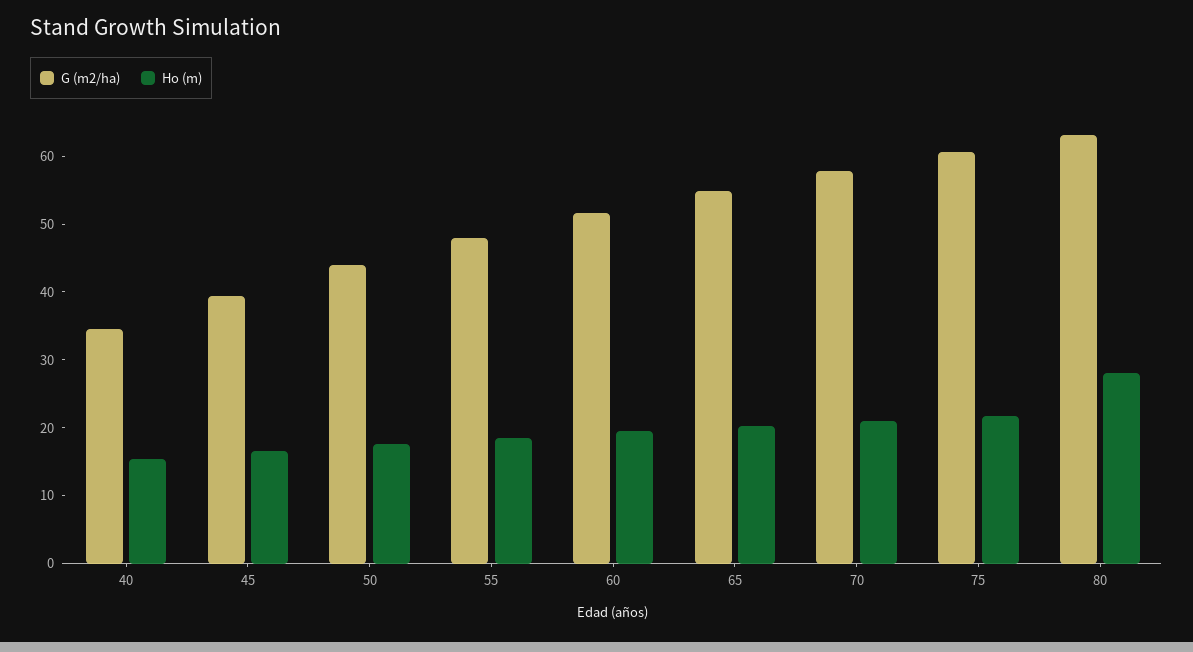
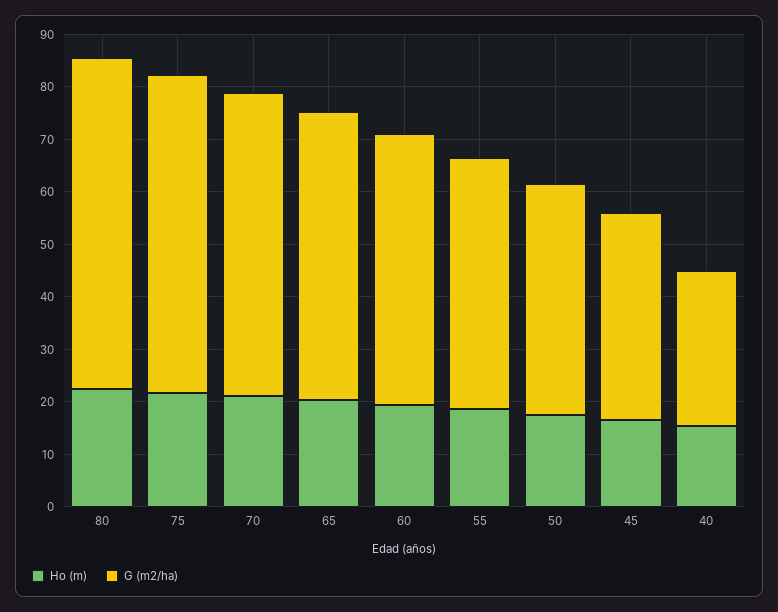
  {
    "G (m2/ha)": {
-     "40": 34,
+     "40": 30,
      "45": 40,
      "50": 44,
      "55": 48,
      "60": 52,
      "65": 54,
      "70": 58,
      "75": 60,
      "80": 64
    },
    "Ho (m)": {
      "40": 16,
      "45": 16,
      "50": 18,
      "55": 18,
      "60": 20,
      "65": 20,
      "70": 22,
      "75": 22,
-     "80": 28
+     "80": 22
    }
  }

